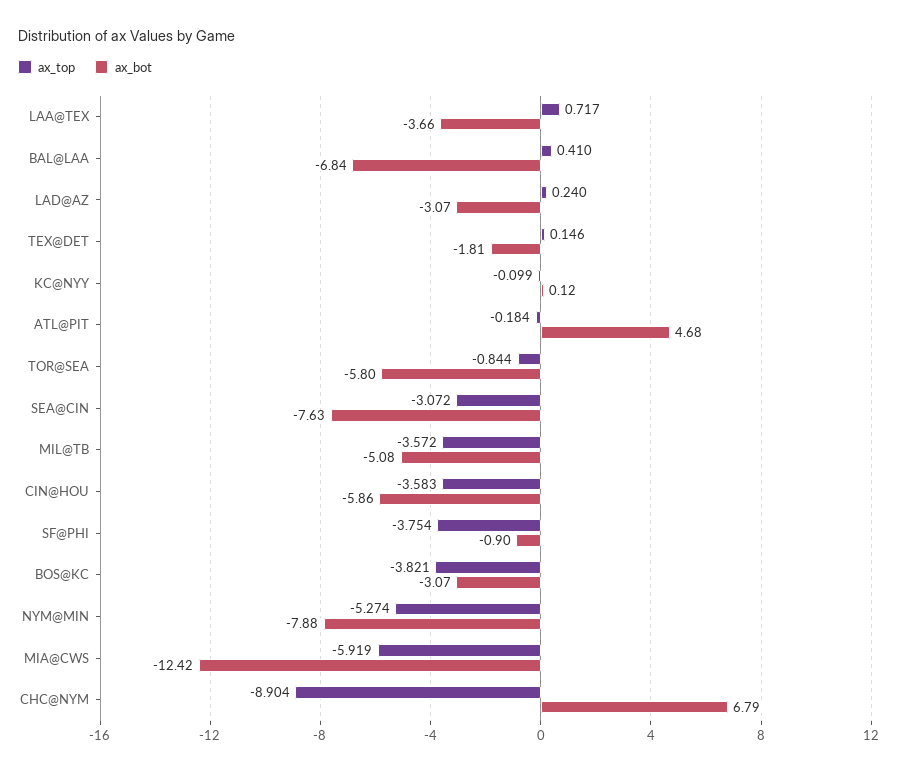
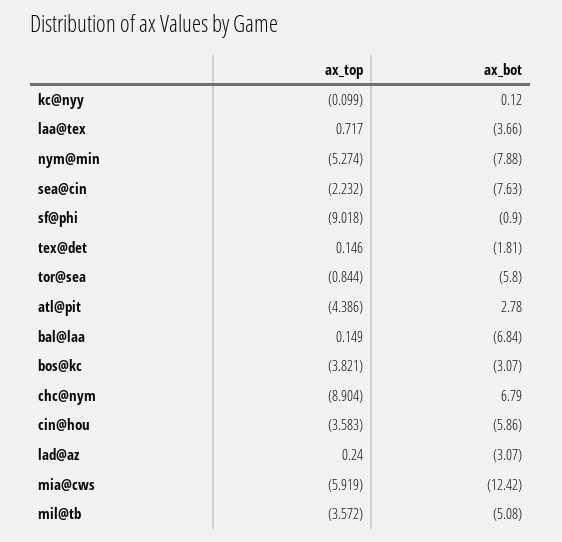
  {
    "ax_top": {
      "LAA@TEX": 0.717,
-     "BAL@LAA": 0.41,
+     "BAL@LAA": 0.149,
      "LAD@AZ": 0.24,
      "TEX@DET": 0.146,
      "KC@NYY": -0.099,
-     "ATL@PIT": -0.184,
+     "ATL@PIT": -4.386,
      "TOR@SEA": -0.844,
-     "SEA@CIN": -3.072,
+     "SEA@CIN": -2.232,
      "MIL@TB": -3.572,
      "CIN@HOU": -3.583,
-     "SF@PHI": -3.754,
+     "SF@PHI": -9.018,
      "BOS@KC": -3.821,
      "NYM@MIN": -5.274,
      "MIA@CWS": -5.919,
      "CHC@NYM": -8.904
    },
    "ax_bot": {
      "LAA@TEX": -3.66,
      "BAL@LAA": -6.84,
      "LAD@AZ": -3.07,
      "TEX@DET": -1.81,
      "KC@NYY": 0.12,
-     "ATL@PIT": 4.68,
+     "ATL@PIT": 2.78,
      "TOR@SEA": -5.8,
      "SEA@CIN": -7.63,
      "MIL@TB": -5.08,
      "CIN@HOU": -5.86,
      "SF@PHI": -0.9,
      "BOS@KC": -3.07,
      "NYM@MIN": -7.88,
      "MIA@CWS": -12.42,
      "CHC@NYM": 6.79
    }
  }

